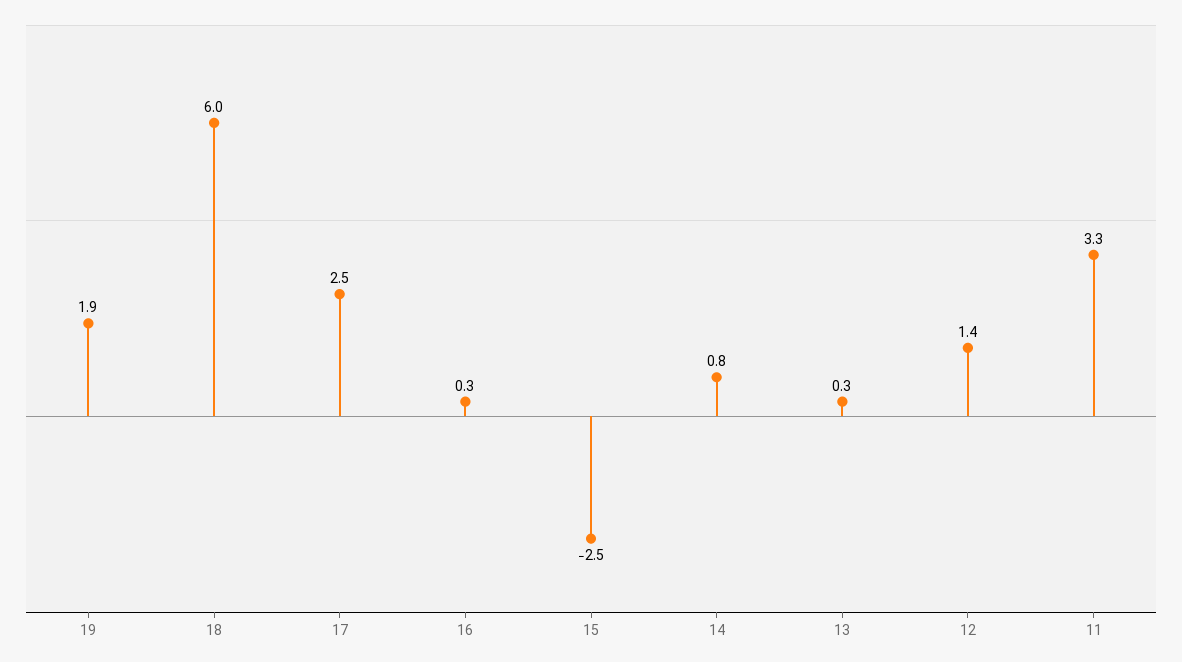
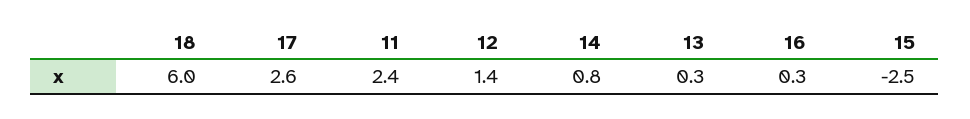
  {
-   "19": 1.9,
    "18": 6,
-   "17": 2.5,
+   "17": 2.6,
    "16": 0.3,
    "15": -2.5,
    "14": 0.8,
    "13": 0.3,
    "12": 1.4,
-   "11": 3.3
+   "11": 2.4
  }

